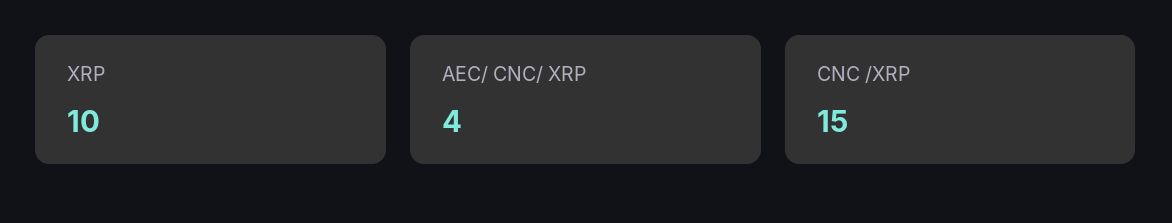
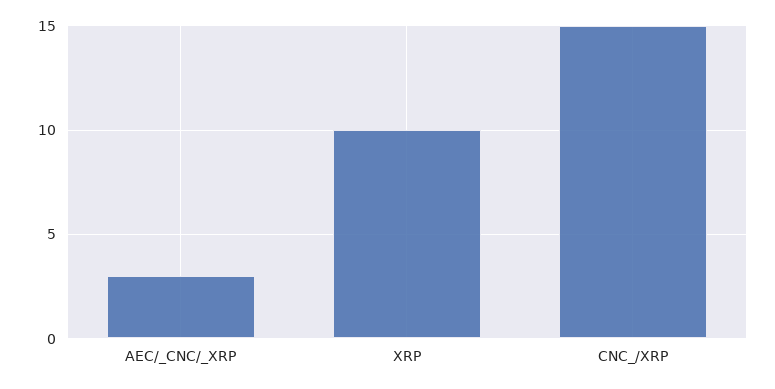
  {
    "XRP": 10,
-   "AEC/ CNC/ XRP": 4,
+   "AEC/ CNC/ XRP": 3,
    "CNC /XRP": 15
  }

